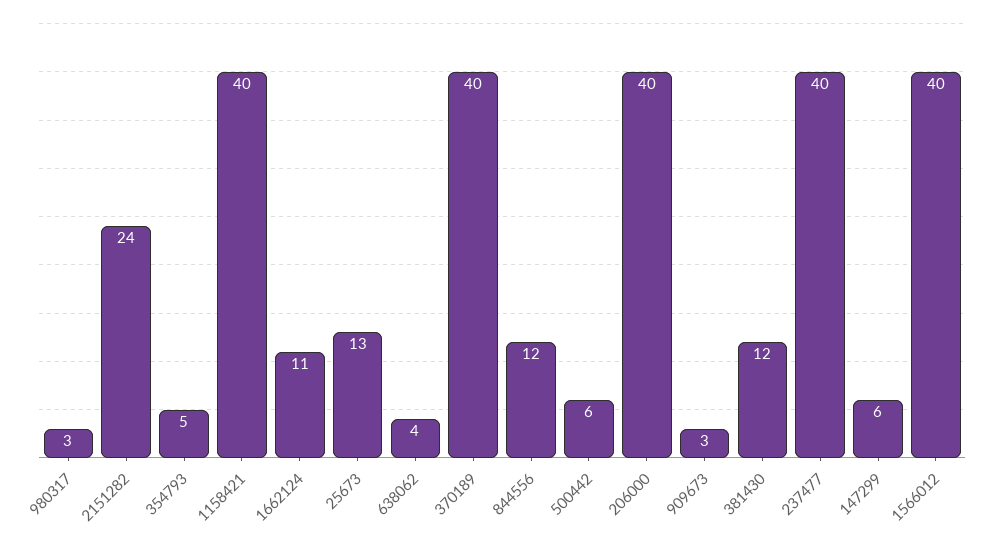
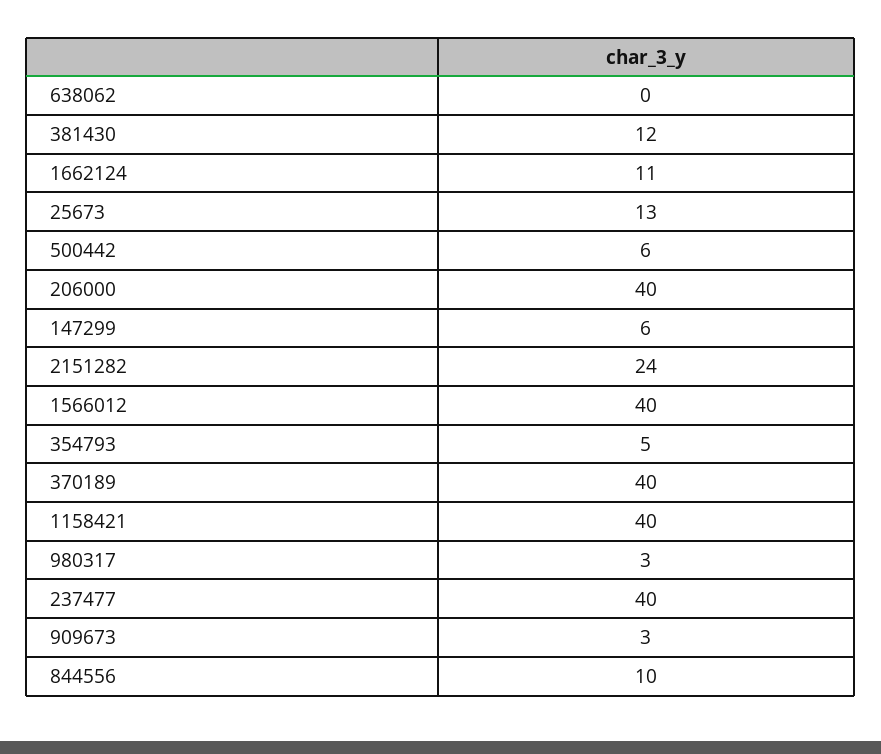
  {
    "980317": 3,
    "2151282": 24,
    "354793": 5,
    "1158421": 40,
    "1662124": 11,
    "25673": 13,
-   "638062": 4,
+   "638062": 0,
    "370189": 40,
-   "844556": 12,
+   "844556": 10,
    "500442": 6,
    "206000": 40,
    "909673": 3,
    "381430": 12,
    "237477": 40,
    "147299": 6,
    "1566012": 40
  }

